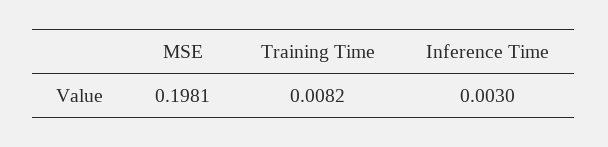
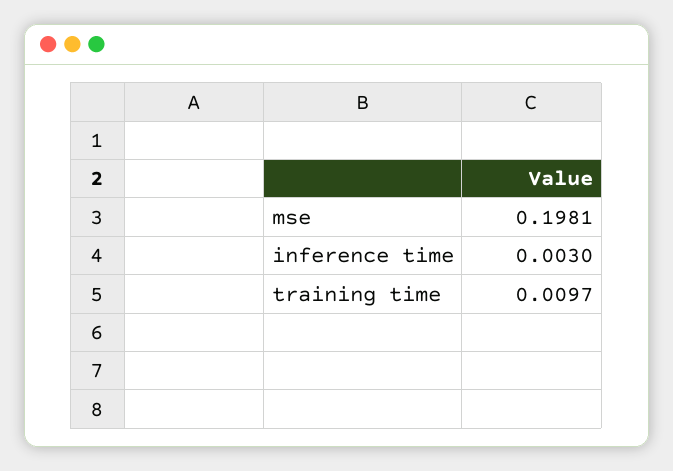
  {
    "MSE": 0.1981,
-   "Training Time": 0.0082,
+   "Training Time": 0.0097,
    "Inference Time": 0.003
  }

